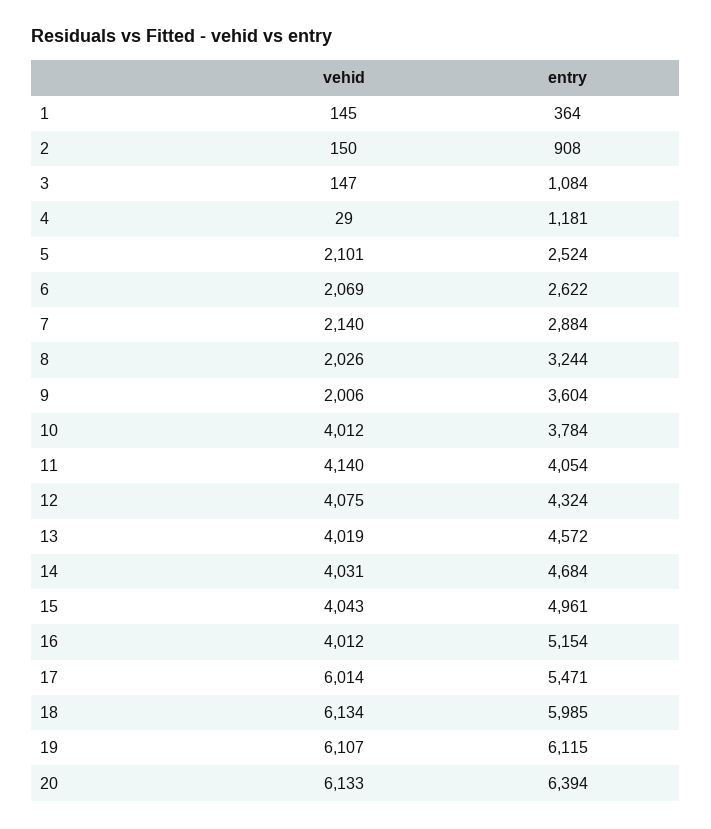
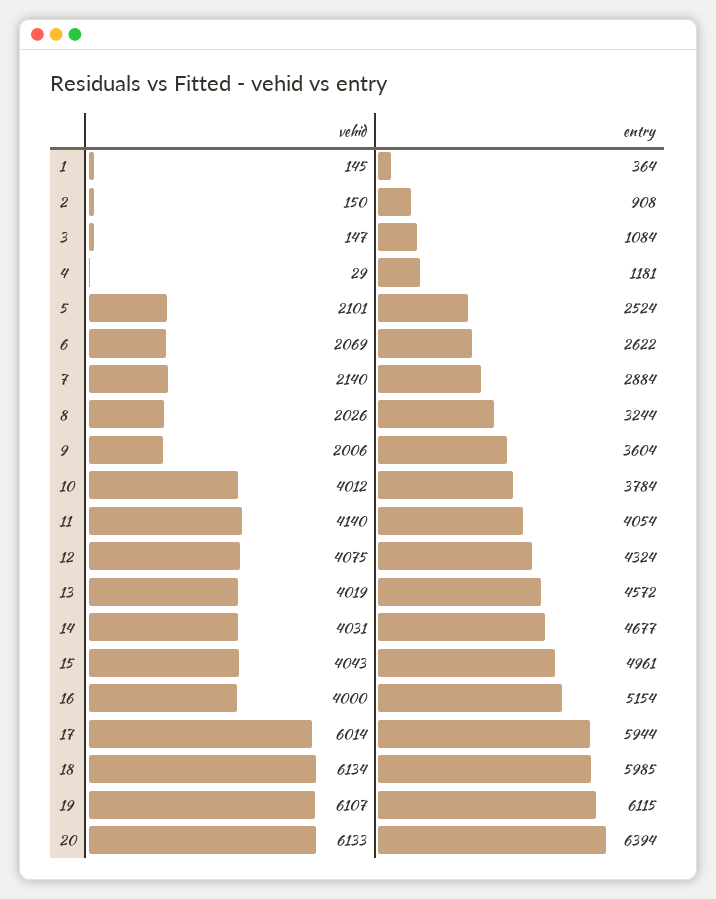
  {
    "vehid": {
      "1": 145,
      "2": 150,
      "3": 147,
      "4": 29,
      "5": 2101,
      "6": 2069,
      "7": 2140,
      "8": 2026,
      "9": 2006,
      "10": 4012,
      "11": 4140,
      "12": 4075,
      "13": 4019,
      "14": 4031,
      "15": 4043,
-     "16": 4012,
+     "16": 4000,
      "17": 6014,
      "18": 6134,
      "19": 6107,
      "20": 6133
    },
    "entry": {
      "1": 364,
      "2": 908,
      "3": 1084,
      "4": 1181,
      "5": 2524,
      "6": 2622,
      "7": 2884,
      "8": 3244,
      "9": 3604,
      "10": 3784,
      "11": 4054,
      "12": 4324,
      "13": 4572,
-     "14": 4684,
+     "14": 4677,
      "15": 4961,
      "16": 5154,
-     "17": 5471,
+     "17": 5944,
      "18": 5985,
      "19": 6115,
      "20": 6394
    }
  }

